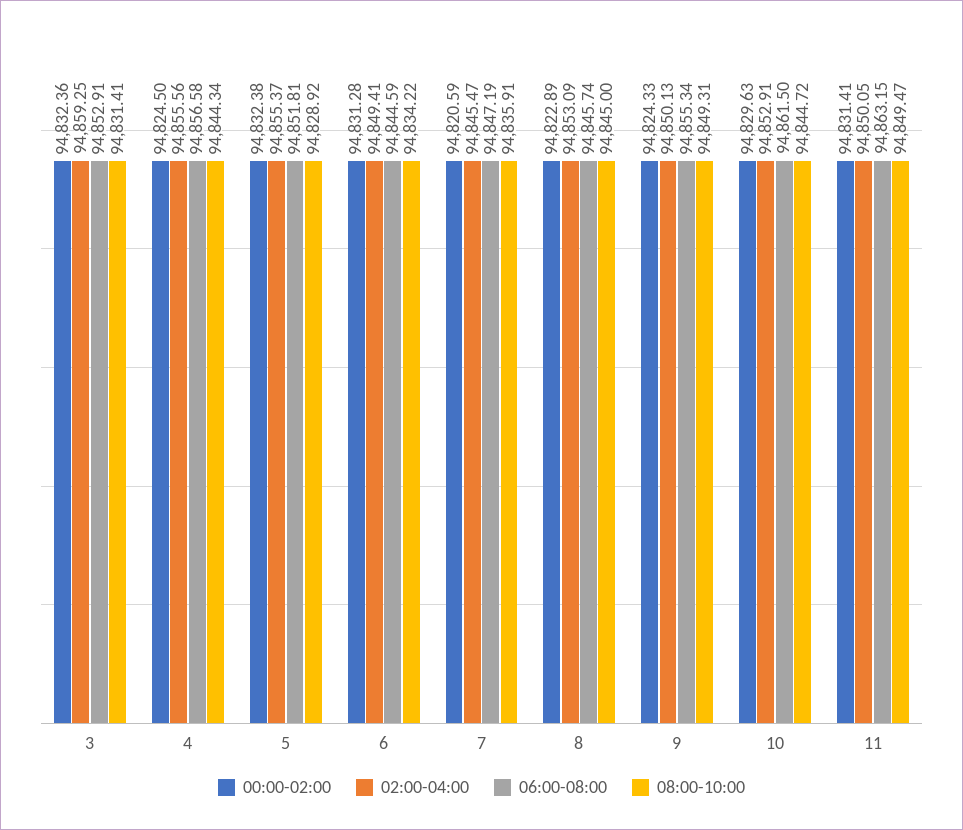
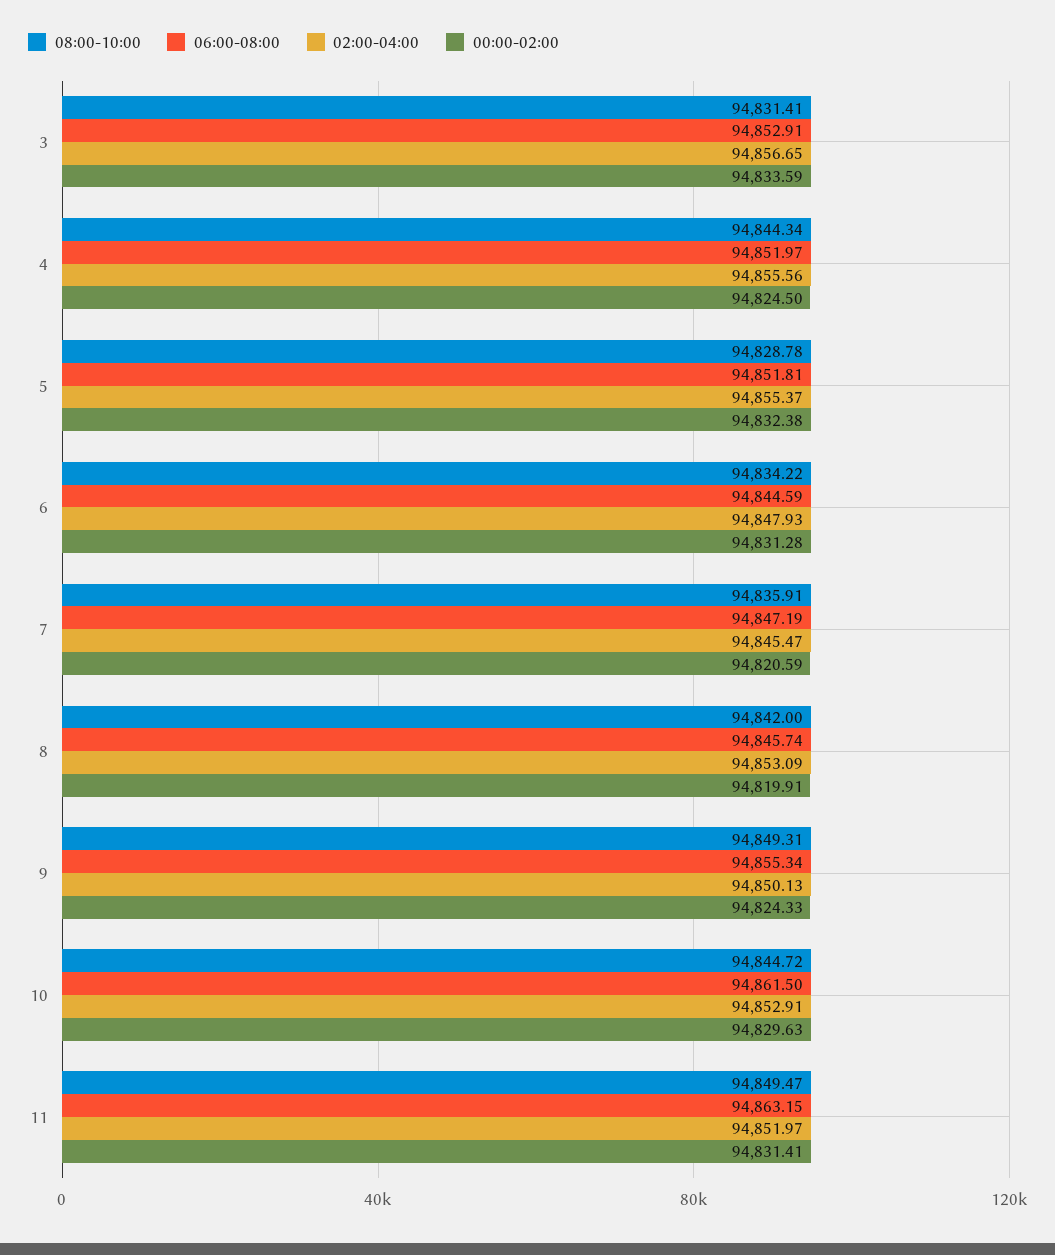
  {
    "00:00-02:00": {
-     "3": 94832.36,
+     "3": 94833.59,
      "4": 94824.5,
      "5": 94832.38,
      "6": 94831.28,
      "7": 94820.59,
-     "8": 94822.89,
+     "8": 94819.91,
      "9": 94824.33,
      "10": 94829.63,
      "11": 94831.41
    },
    "02:00-04:00": {
-     "3": 94859.25,
+     "3": 94856.65,
      "4": 94855.56,
      "5": 94855.37,
-     "6": 94849.41,
+     "6": 94847.93,
      "7": 94845.47,
      "8": 94853.09,
      "9": 94850.13,
      "10": 94852.91,
-     "11": 94850.05
+     "11": 94851.97
    },
    "06:00-08:00": {
      "3": 94852.91,
-     "4": 94856.58,
+     "4": 94851.97,
      "5": 94851.81,
      "6": 94844.59,
      "7": 94847.19,
      "8": 94845.74,
      "9": 94855.34,
      "10": 94861.5,
      "11": 94863.15
    },
    "08:00-10:00": {
      "3": 94831.41,
      "4": 94844.34,
-     "5": 94828.92,
+     "5": 94828.78,
      "6": 94834.22,
      "7": 94835.91,
-     "8": 94845,
+     "8": 94842,
      "9": 94849.31,
      "10": 94844.72,
      "11": 94849.47
    }
  }

